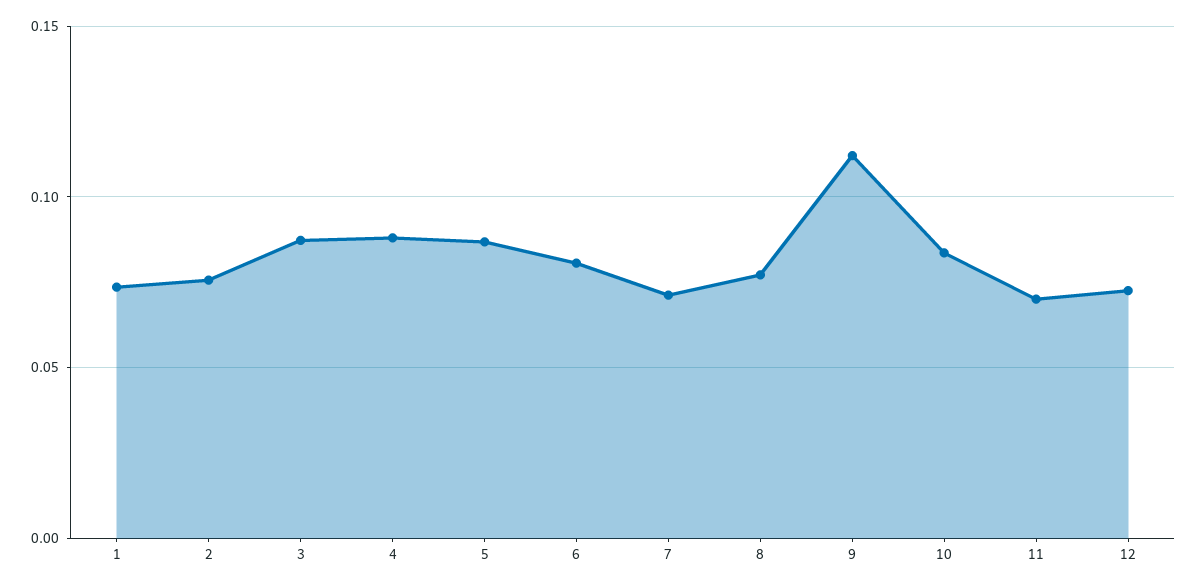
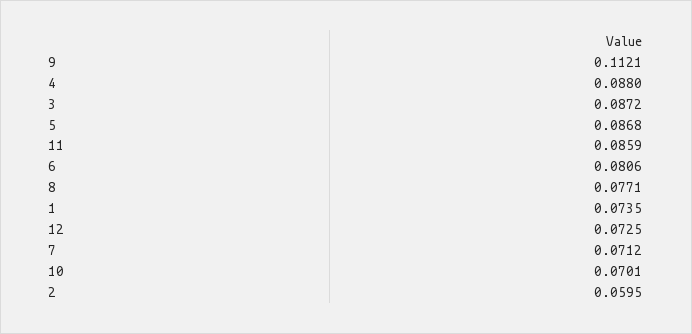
  {
    "1": 0.0735,
-   "2": 0.075,
+   "2": 0.0595,
    "3": 0.0872,
    "4": 0.088,
    "5": 0.0868,
    "6": 0.0806,
    "7": 0.0712,
    "8": 0.0771,
    "9": 0.1121,
-   "10": 0.085,
+   "10": 0.0701,
-   "11": 0.07,
+   "11": 0.0859,
    "12": 0.0725
  }

